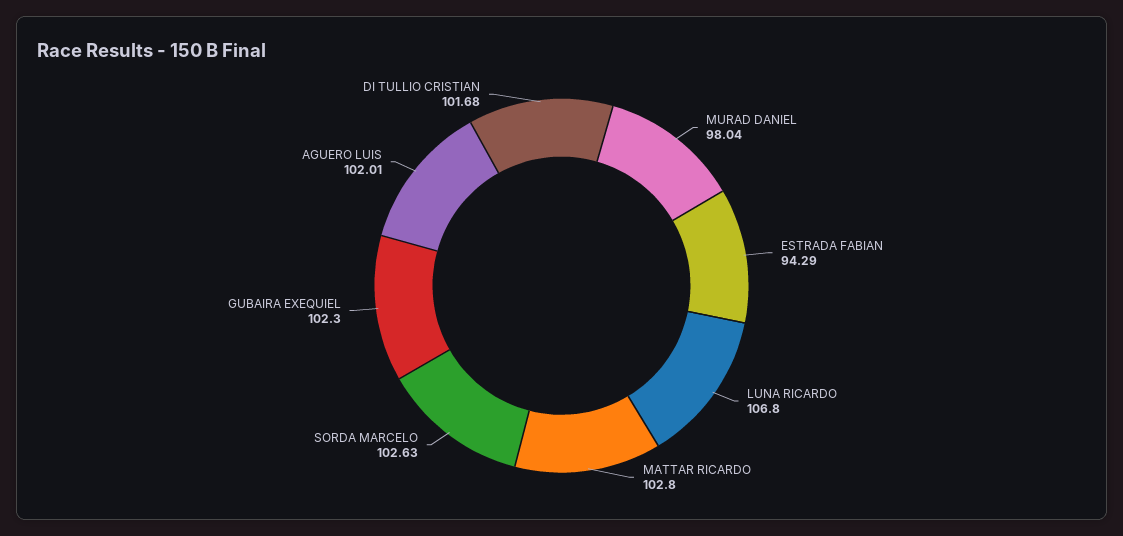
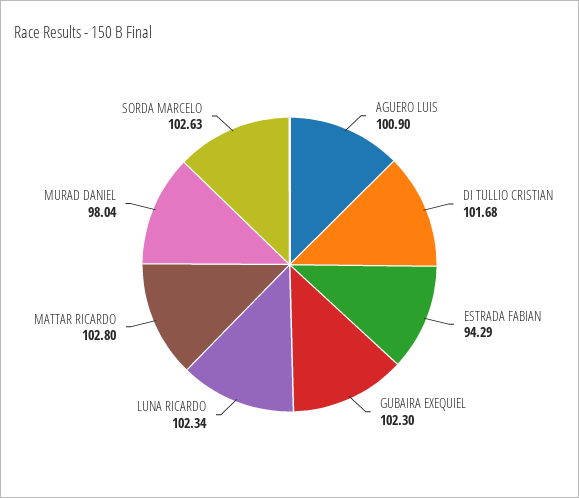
  {
    "MURAD DANIEL": 98.04,
    "ESTRADA FABIAN": 94.29,
-   "LUNA RICARDO": 106.8,
+   "LUNA RICARDO": 102.34,
    "MATTAR RICARDO": 102.8,
    "SORDA MARCELO": 102.63,
    "GUBAIRA EXEQUIEL": 102.3,
-   "AGUERO LUIS": 102.01,
+   "AGUERO LUIS": 100.9,
    "DI TULLIO CRISTIAN": 101.68
  }

